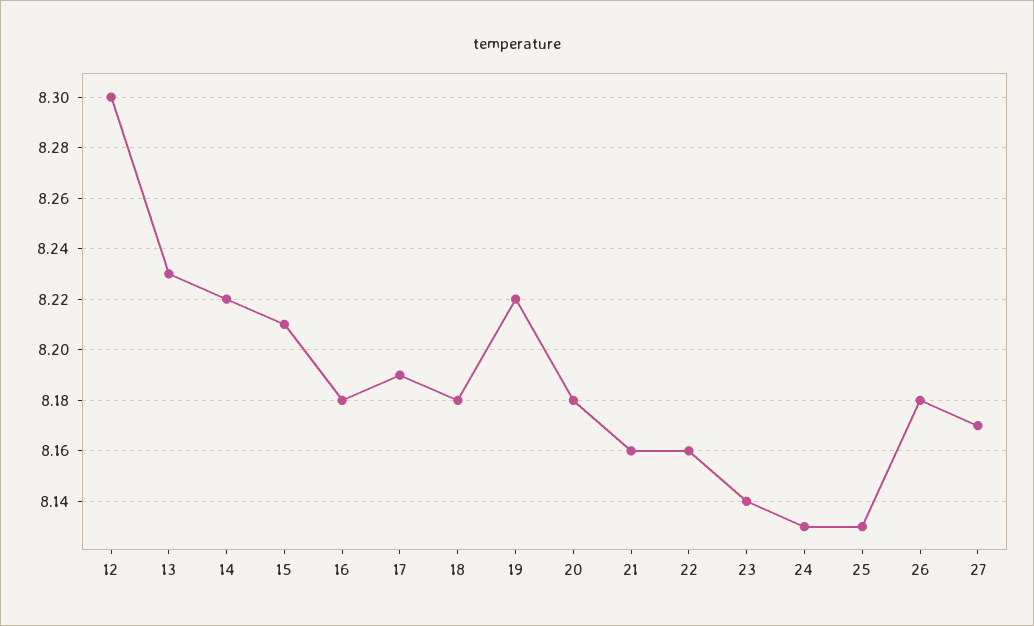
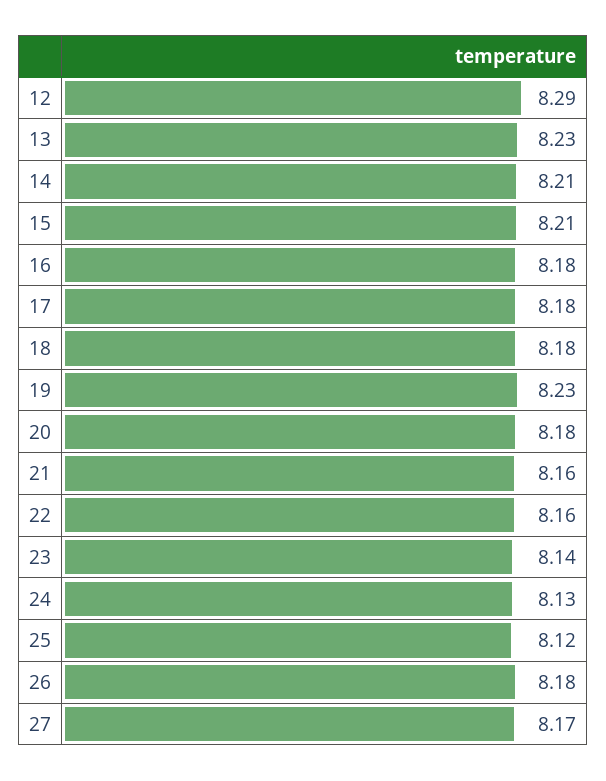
  {
-   "12": 8.3,
+   "12": 8.29,
    "13": 8.23,
-   "14": 8.22,
+   "14": 8.21,
    "15": 8.21,
    "16": 8.18,
-   "17": 8.19,
+   "17": 8.18,
    "18": 8.18,
-   "19": 8.22,
+   "19": 8.23,
    "20": 8.18,
    "21": 8.16,
    "22": 8.16,
    "23": 8.14,
    "24": 8.13,
-   "25": 8.13,
+   "25": 8.12,
    "26": 8.18,
    "27": 8.17
  }

